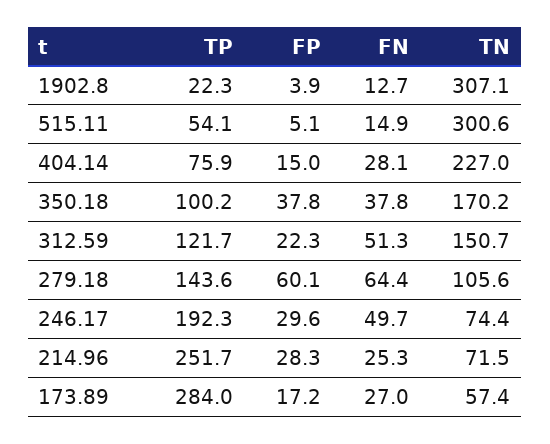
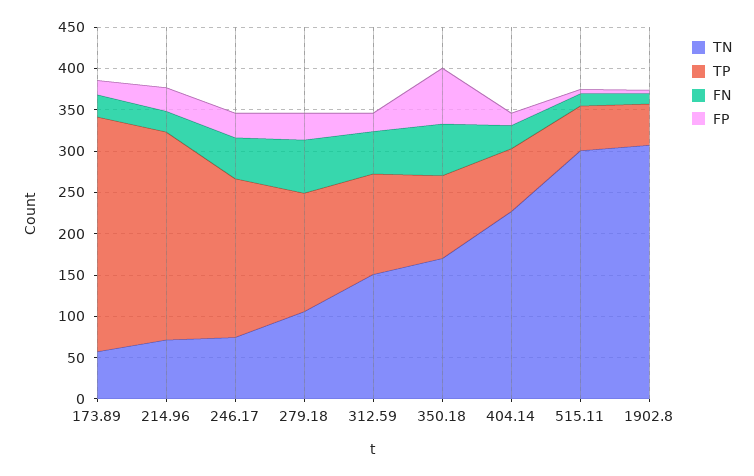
  {
    "TP": {
-     "1902.8": 22.3,
+     "1902.8": 50,
      "515.11": 54.1,
      "404.14": 75.9,
      "350.18": 100.2,
      "312.59": 121.7,
      "279.18": 143.6,
      "246.17": 192.3,
      "214.96": 251.7,
      "173.89": 284
    },
    "FP": {
      "1902.8": 3.9,
      "515.11": 5.1,
      "404.14": 15,
-     "350.18": 37.8,
+     "350.18": 70,
      "312.59": 22.3,
-     "279.18": 60.1,
+     "279.18": 30,
      "246.17": 29.6,
      "214.96": 28.3,
      "173.89": 17.2
    },
    "FN": {
      "1902.8": 12.7,
      "515.11": 14.9,
      "404.14": 28.1,
-     "350.18": 37.8,
+     "350.18": 60,
      "312.59": 51.3,
      "279.18": 64.4,
      "246.17": 49.7,
      "214.96": 25.3,
      "173.89": 27
    },
    "TN": {
      "1902.8": 307.1,
      "515.11": 300.6,
      "404.14": 227,
      "350.18": 170.2,
      "312.59": 150.7,
      "279.18": 105.6,
      "246.17": 74.4,
      "214.96": 71.5,
      "173.89": 57.4
    }
  }

